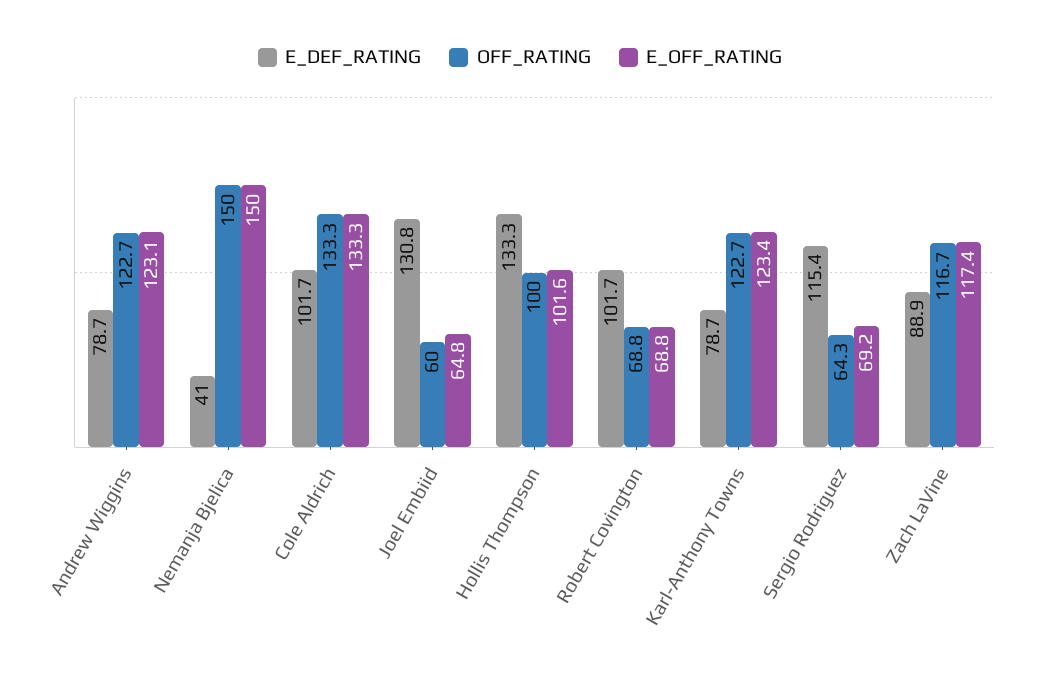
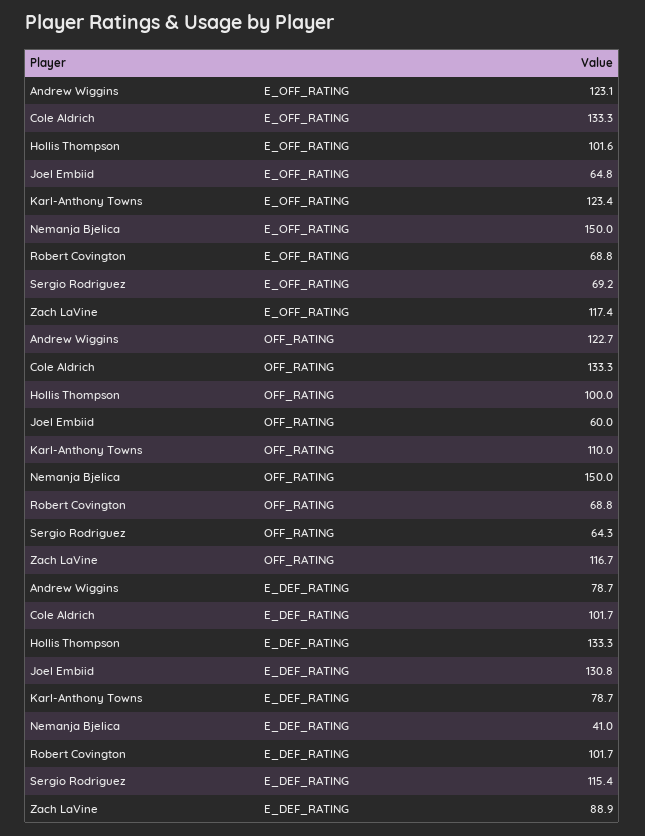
  {
    "E_DEF_RATING": {
      "Andrew Wiggins": 78.7,
      "Nemanja Bjelica": 41,
      "Cole Aldrich": 101.7,
      "Joel Embiid": 130.8,
      "Hollis Thompson": 133.3,
      "Robert Covington": 101.7,
      "Karl-Anthony Towns": 78.7,
      "Sergio Rodriguez": 115.4,
      "Zach LaVine": 88.9
    },
    "OFF_RATING": {
      "Andrew Wiggins": 122.7,
      "Nemanja Bjelica": 150,
      "Cole Aldrich": 133.3,
      "Joel Embiid": 60,
      "Hollis Thompson": 100,
      "Robert Covington": 68.8,
-     "Karl-Anthony Towns": 122.7,
+     "Karl-Anthony Towns": 110,
      "Sergio Rodriguez": 64.3,
      "Zach LaVine": 116.7
    },
    "E_OFF_RATING": {
      "Andrew Wiggins": 123.1,
      "Nemanja Bjelica": 150,
      "Cole Aldrich": 133.3,
      "Joel Embiid": 64.8,
      "Hollis Thompson": 101.6,
      "Robert Covington": 68.8,
      "Karl-Anthony Towns": 123.4,
      "Sergio Rodriguez": 69.2,
      "Zach LaVine": 117.4
    }
  }

